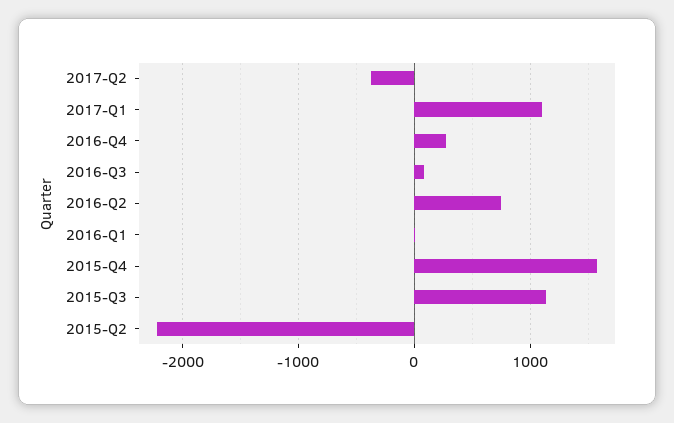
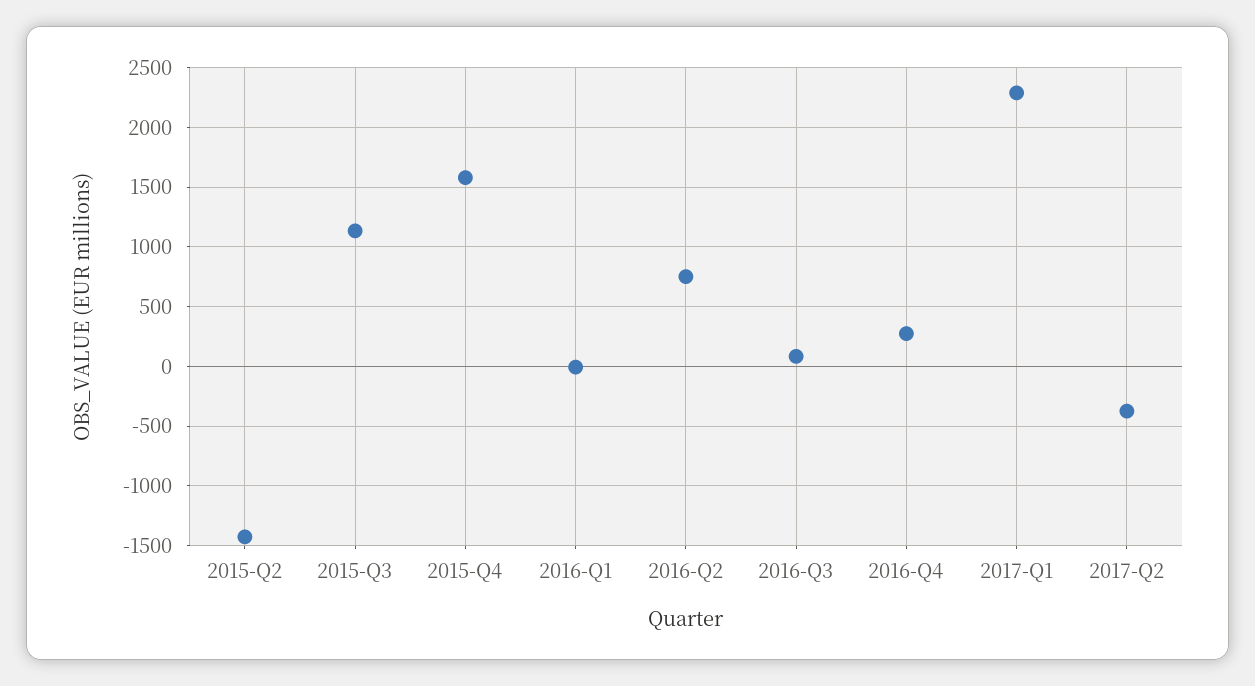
  {
    "2017-Q2": -400,
-   "2017-Q1": 1100,
+   "2017-Q1": 2300,
    "2016-Q4": 300,
    "2016-Q3": 100,
    "2016-Q2": 800,
    "2016-Q1": 0,
    "2015-Q4": 1600,
    "2015-Q3": 1100,
-   "2015-Q2": -2200
+   "2015-Q2": -1400
  }

